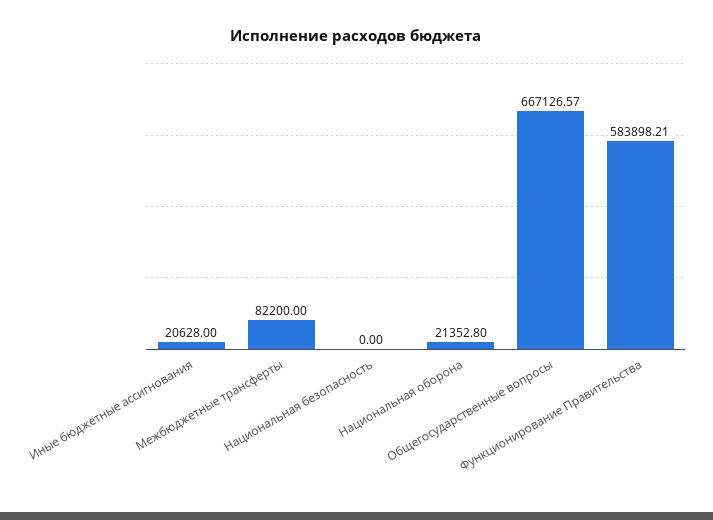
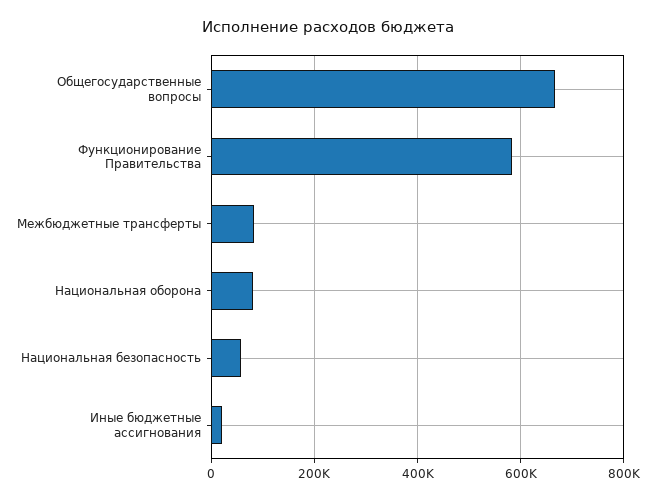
  {
    "Иные бюджетные ассигнования": 20628,
    "Межбюджетные трансферты": 82200,
-   "Национальная безопасность": 0,
+   "Национальная безопасность": 60000,
-   "Национальная оборона": 21352.8,
+   "Национальная оборона": 80000,
    "Общегосударственные вопросы": 667126.57,
    "Функционирование Правительства": 583898.21
  }

